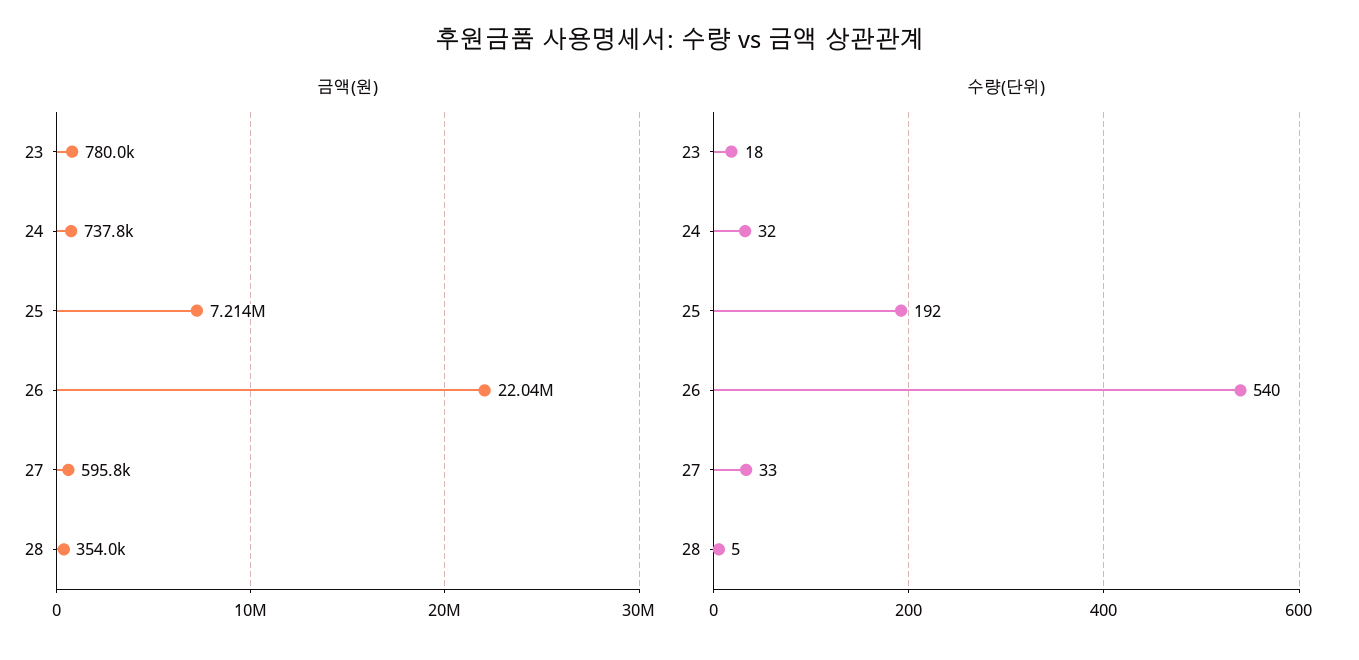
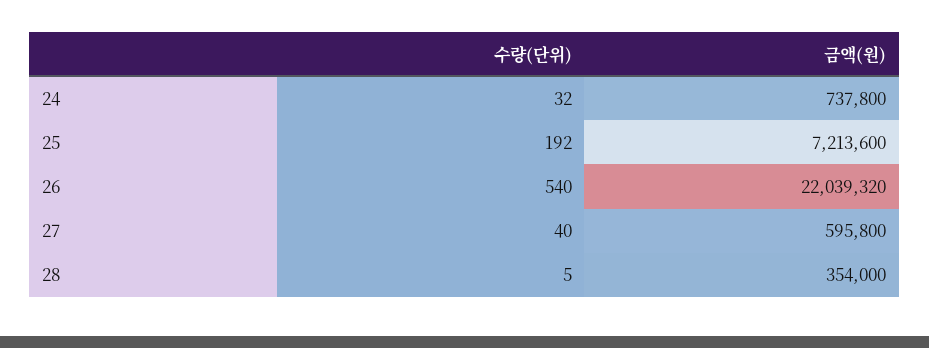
  {
    "금액(원)": {
-     "23": 780000,
      "24": 737800,
      "25": 7213600,
      "26": 22039320,
      "27": 595800,
      "28": 354000
    },
    "수량(단위)": {
-     "23": 18,
      "24": 32,
      "25": 192,
      "26": 540,
-     "27": 33,
+     "27": 40,
      "28": 5
    }
  }

